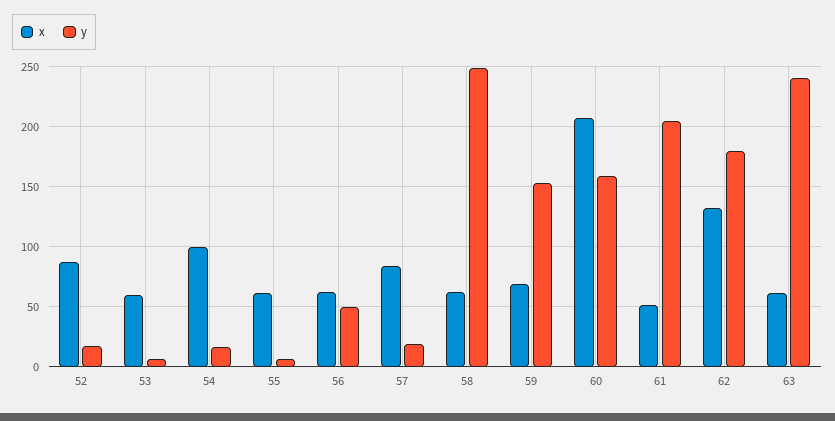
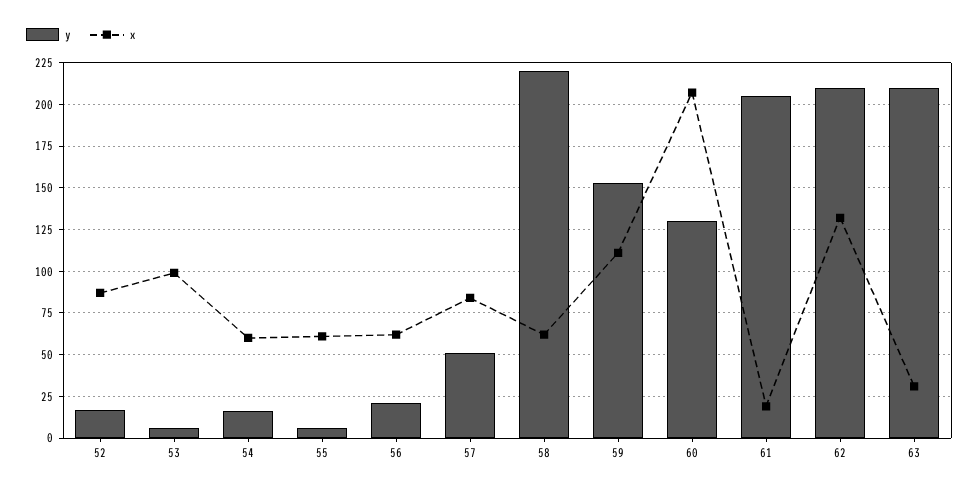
  {
    "x": {
      "52": 85,
-     "53": 60,
+     "53": 100,
-     "54": 100,
+     "54": 60,
      "55": 60,
      "56": 60,
      "57": 85,
      "58": 60,
-     "59": 70,
+     "59": 110,
      "60": 205,
-     "61": 50,
+     "61": 20,
      "62": 130,
-     "63": 60
+     "63": 30
    },
    "y": {
      "52": 15,
      "53": 5,
      "54": 15,
      "55": 5,
-     "56": 50,
+     "56": 20,
-     "57": 20,
+     "57": 50,
-     "58": 250,
+     "58": 220,
      "59": 155,
-     "60": 160,
+     "60": 130,
      "61": 205,
-     "62": 180,
+     "62": 210,
-     "63": 240
+     "63": 210
    }
  }

